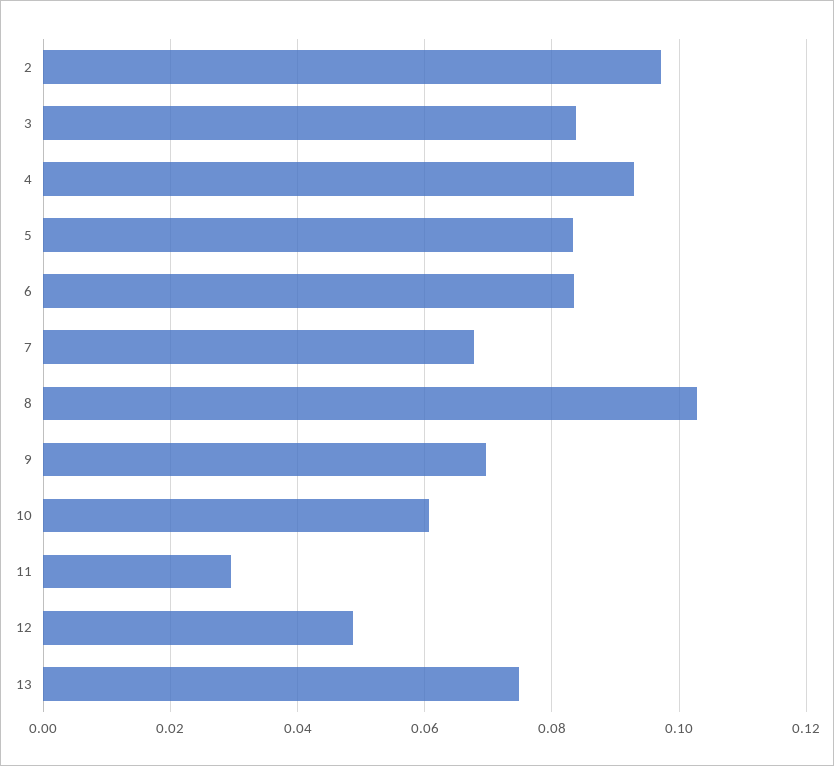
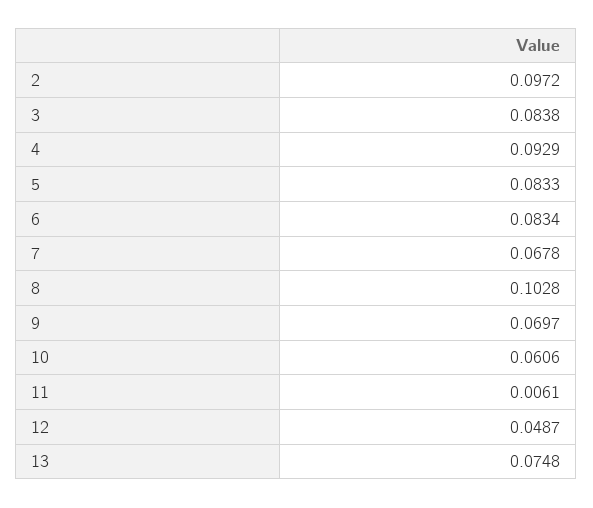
  {
    "2": 0.0972,
    "3": 0.0838,
    "4": 0.0929,
    "5": 0.0833,
    "6": 0.0834,
    "7": 0.0678,
    "8": 0.1028,
    "9": 0.0697,
    "10": 0.0606,
-   "11": 0.03,
+   "11": 0.0061,
    "12": 0.0487,
    "13": 0.0748
  }

